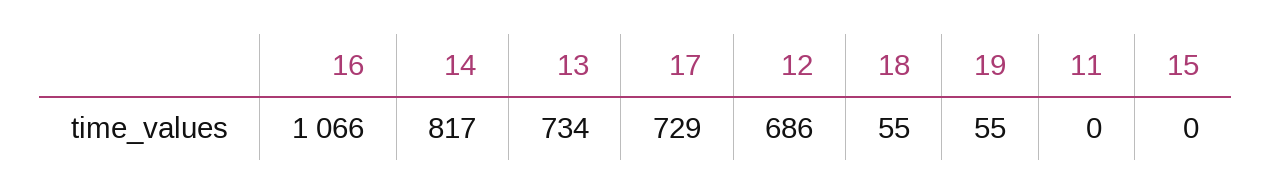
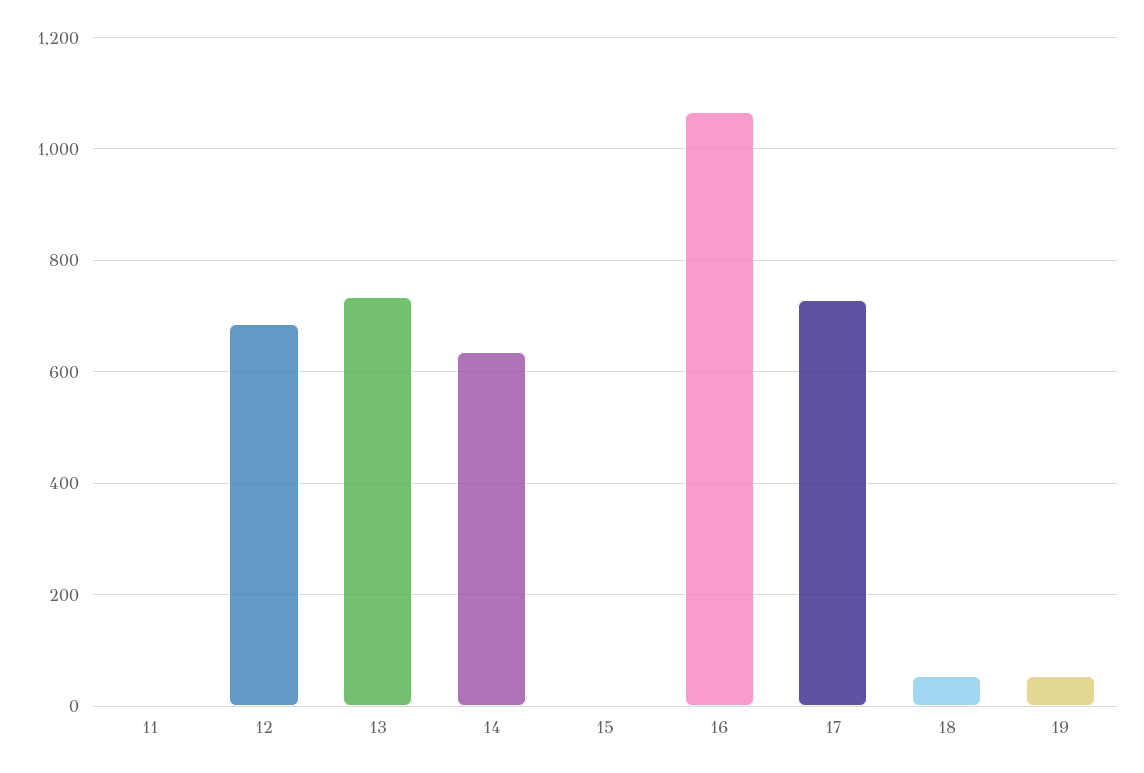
  {
    "16": 1066,
-   "14": 817,
+   "14": 640,
    "13": 734,
    "17": 729,
    "12": 686,
    "18": 55,
    "19": 55,
    "11": 0,
    "15": 0
  }

